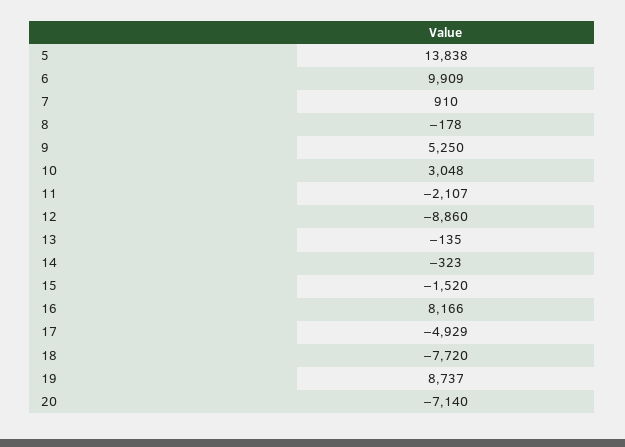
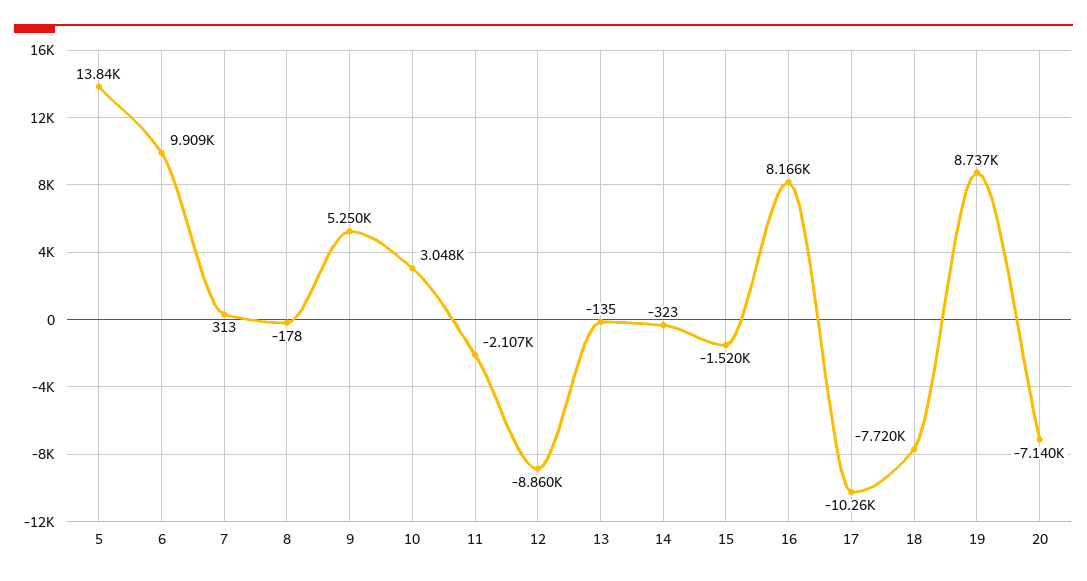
  {
    "5": 13838,
    "6": 9909,
-   "7": 910,
+   "7": 313,
    "8": -178,
    "9": 5250,
    "10": 3048,
    "11": -2107,
    "12": -8860,
    "13": -135,
    "14": -323,
    "15": -1520,
    "16": 8166,
-   "17": -4929,
+   "17": -10260,
    "18": -7720,
    "19": 8737,
    "20": -7140
  }

